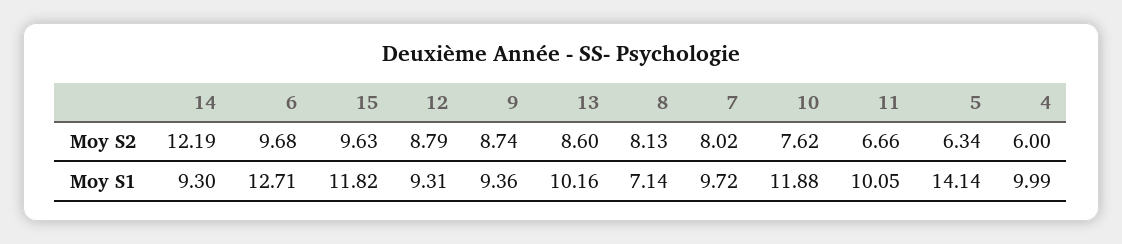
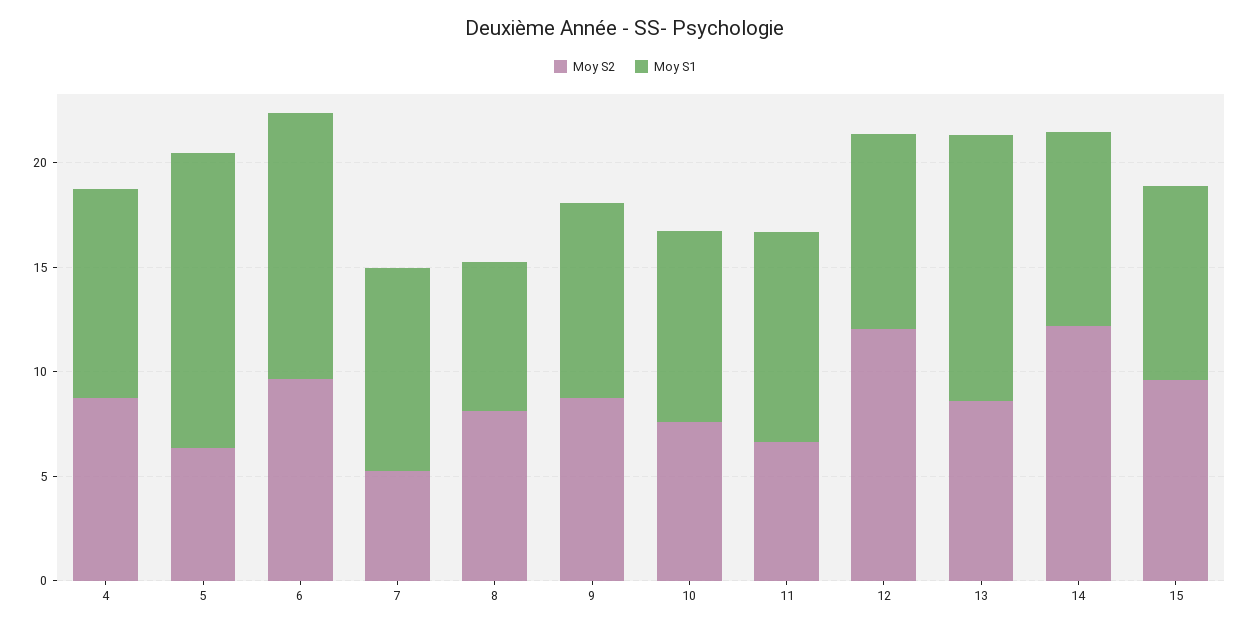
  {
    "Moy S2": {
      "14": 12.19,
      "6": 9.68,
      "15": 9.63,
-     "12": 8.79,
+     "12": 12,
      "9": 8.74,
      "13": 8.6,
      "8": 8.13,
-     "7": 8.02,
+     "7": 5,
      "10": 7.62,
      "11": 6.66,
      "5": 6.34,
-     "4": 6
+     "4": 9
    },
    "Moy S1": {
      "14": 9.3,
      "6": 12.71,
-     "15": 11.82,
+     "15": 9,
      "12": 9.31,
      "9": 9.36,
-     "13": 10.16,
+     "13": 13,
      "8": 7.14,
      "7": 9.72,
-     "10": 11.88,
+     "10": 9,
      "11": 10.05,
      "5": 14.14,
      "4": 9.99
    }
  }

